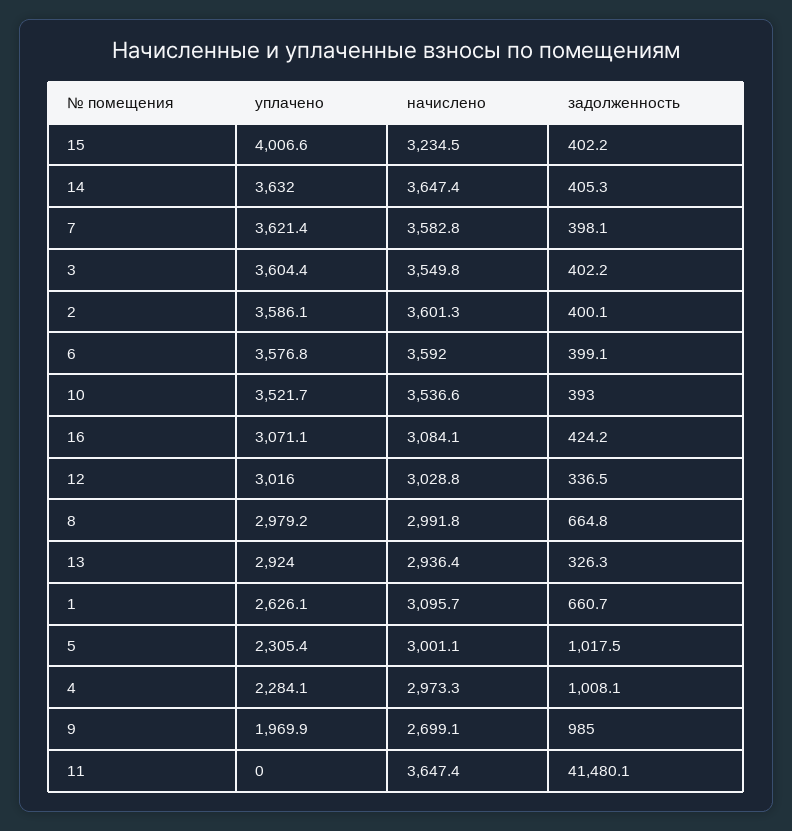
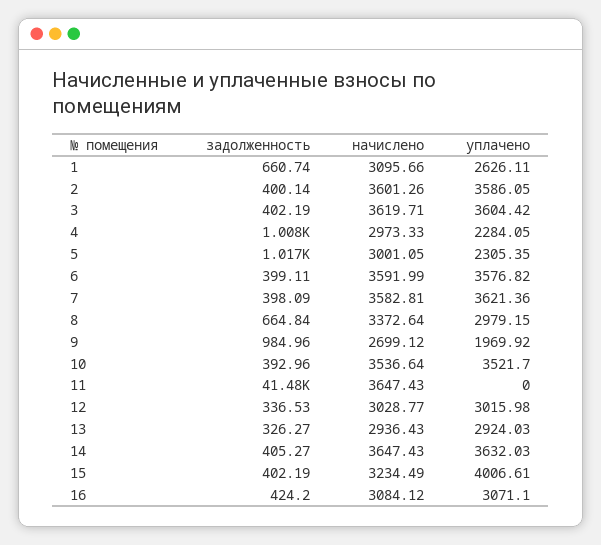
  {
    "уплачено": {
      "15": 4006.61,
      "14": 3632.03,
      "7": 3621.36,
      "3": 3604.42,
      "2": 3586.05,
      "6": 3576.82,
      "10": 3521.7,
      "16": 3071.1,
      "12": 3015.98,
      "8": 2979.15,
      "13": 2924.03,
      "1": 2626.11,
      "5": 2305.35,
      "4": 2284.05,
      "9": 1969.92,
      "11": 0
    },
    "начислено": {
      "15": 3234.49,
      "14": 3647.43,
      "7": 3582.81,
-     "3": 3549.8,
+     "3": 3619.71,
      "2": 3601.26,
      "6": 3591.99,
      "10": 3536.64,
      "16": 3084.12,
      "12": 3028.77,
-     "8": 2991.8,
+     "8": 3372.64,
      "13": 2936.43,
      "1": 3095.66,
      "5": 3001.05,
      "4": 2973.33,
      "9": 2699.12,
      "11": 3647.43
    },
    "задолженность": {
      "15": 402.19,
      "14": 405.27,
      "7": 398.09,
      "3": 402.19,
      "2": 400.14,
      "6": 399.11,
      "10": 392.96,
      "16": 424.2,
      "12": 336.53,
      "8": 664.84,
      "13": 326.27,
      "1": 660.74,
      "5": 1017.5,
      "4": 1008.1,
      "9": 984.96,
      "11": 41480.1
    }
  }

